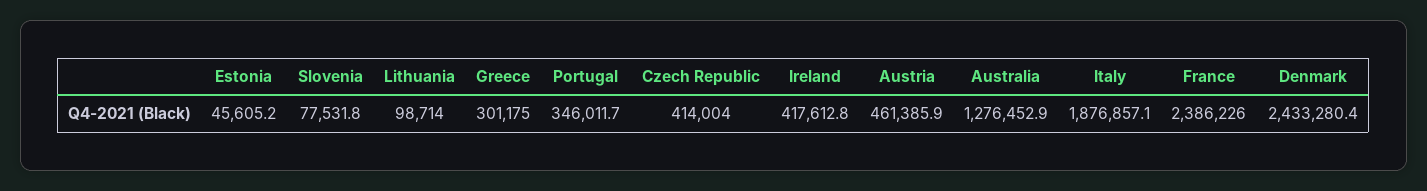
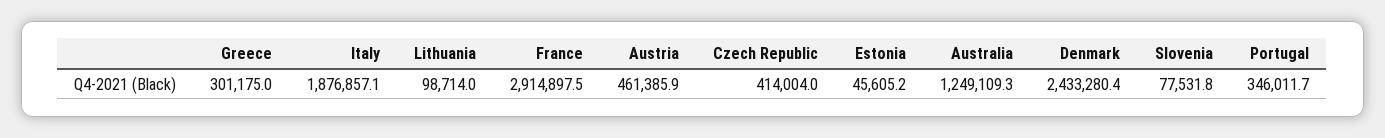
  {
    "Estonia": 45605.2,
    "Slovenia": 77531.8,
    "Lithuania": 98714,
    "Greece": 301175,
    "Portugal": 346011.7,
    "Czech Republic": 414004,
-   "Ireland": 417612.8,
    "Austria": 461385.9,
-   "Australia": 1276452.9,
+   "Australia": 1249109.3,
    "Italy": 1876857.1,
-   "France": 2386226,
+   "France": 2914897.5,
    "Denmark": 2433280.4
  }

